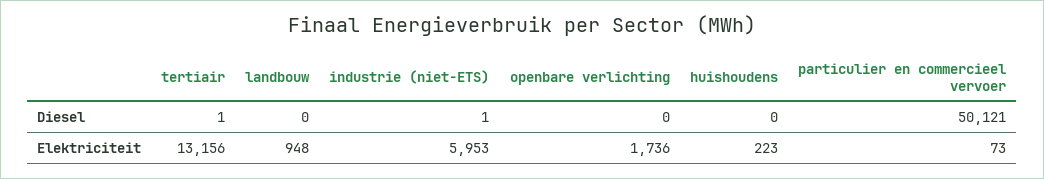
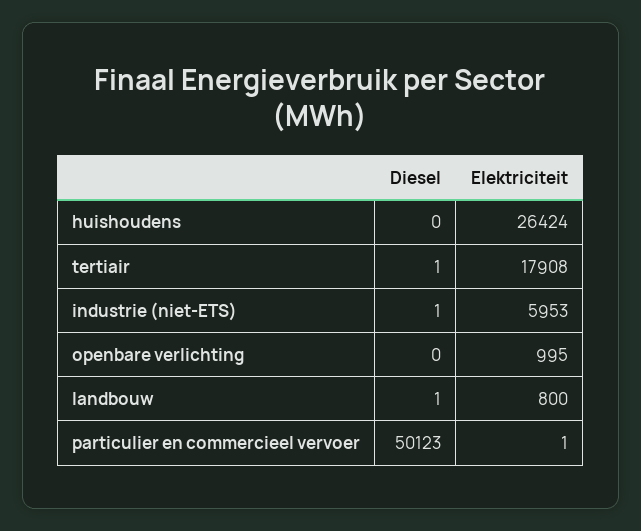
  {
    "tertiair": {
      "Diesel": 1,
-     "Elektriciteit": 13156
+     "Elektriciteit": 17908
    },
    "landbouw": {
-     "Diesel": 0,
+     "Diesel": 1,
-     "Elektriciteit": 948
+     "Elektriciteit": 800
    },
    "industrie (niet-ETS)": {
      "Diesel": 1,
      "Elektriciteit": 5953
    },
    "openbare verlichting": {
      "Diesel": 0,
-     "Elektriciteit": 1736
+     "Elektriciteit": 995
    },
    "huishoudens": {
      "Diesel": 0,
-     "Elektriciteit": 223
+     "Elektriciteit": 26424
    },
    "particulier en commercieel vervoer": {
-     "Diesel": 50121,
+     "Diesel": 50123,
-     "Elektriciteit": 73
+     "Elektriciteit": 1
    }
  }

